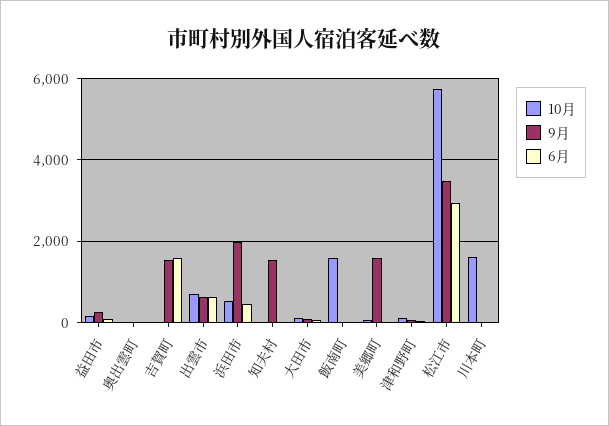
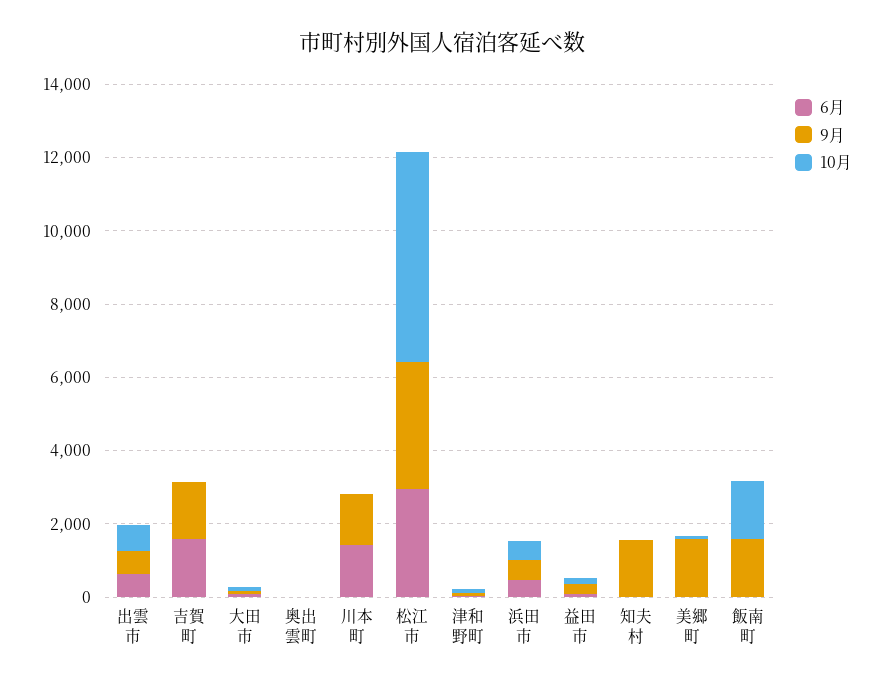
  {
    "10月": {
      "益田市": 200,
      "奥出雲町": 0,
      "吉賀町": 0,
      "出雲市": 800,
      "浜田市": 600,
      "知夫村": 0,
      "大田市": 200,
      "飯南町": 1600,
      "美郷町": 0,
      "津和野町": 200,
      "松江市": 5800,
-     "川本町": 1600
+     "川本町": 0
    },
    "9月": {
      "益田市": 200,
      "奥出雲町": 0,
      "吉賀町": 1600,
      "出雲市": 600,
-     "浜田市": 2000,
+     "浜田市": 500,
      "知夫村": 1600,
      "大田市": 0,
-     "飯南町": 0,
+     "飯南町": 1500,
      "美郷町": 1600,
      "津和野町": 0,
      "松江市": 3400,
-     "川本町": 0
+     "川本町": 1500
    },
    "6月": {
      "益田市": 0,
      "奥出雲町": 0,
      "吉賀町": 1600,
      "出雲市": 600,
      "浜田市": 400,
      "知夫村": 0,
      "大田市": 0,
      "飯南町": 0,
      "美郷町": 0,
      "津和野町": 0,
      "松江市": 3000,
-     "川本町": 0
+     "川本町": 1500
    }
  }

